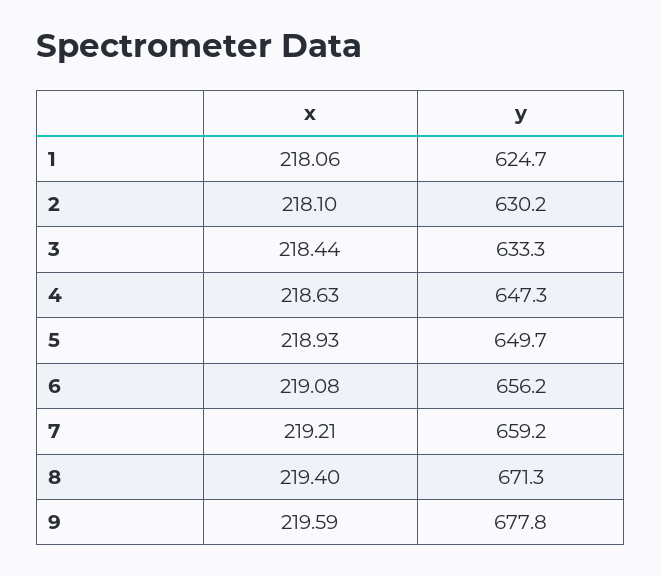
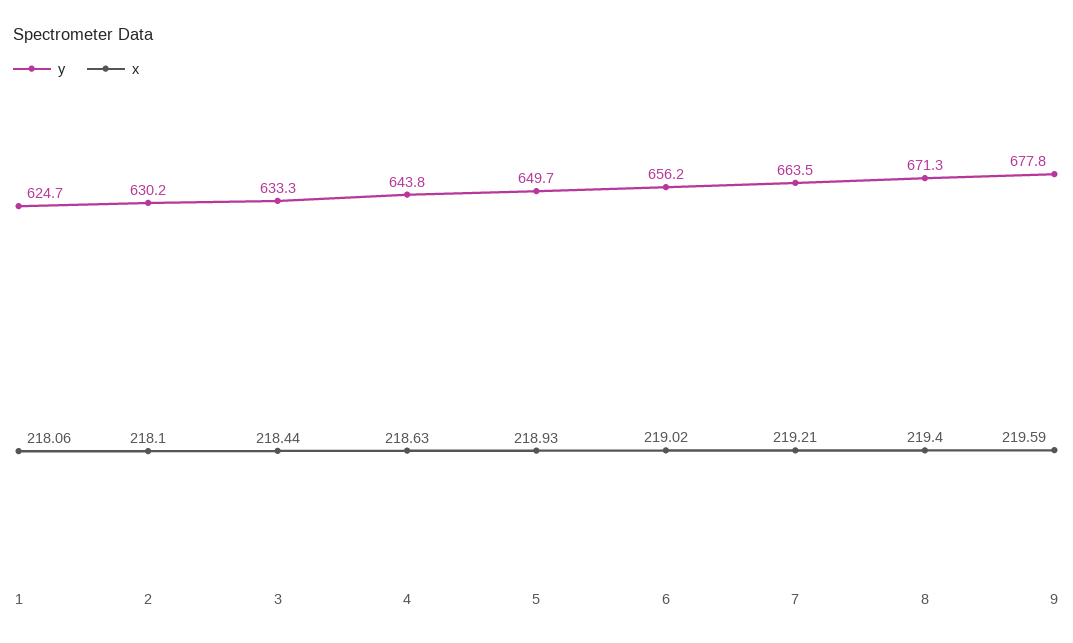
  {
    "x": {
      "1": 218.06,
      "2": 218.1,
      "3": 218.44,
      "4": 218.63,
      "5": 218.93,
-     "6": 219.08,
+     "6": 219.02,
      "7": 219.21,
      "8": 219.4,
      "9": 219.59
    },
    "y": {
      "1": 624.7,
      "2": 630.2,
      "3": 633.3,
-     "4": 647.3,
+     "4": 643.8,
      "5": 649.7,
      "6": 656.2,
-     "7": 659.2,
+     "7": 663.5,
      "8": 671.3,
      "9": 677.8
    }
  }

